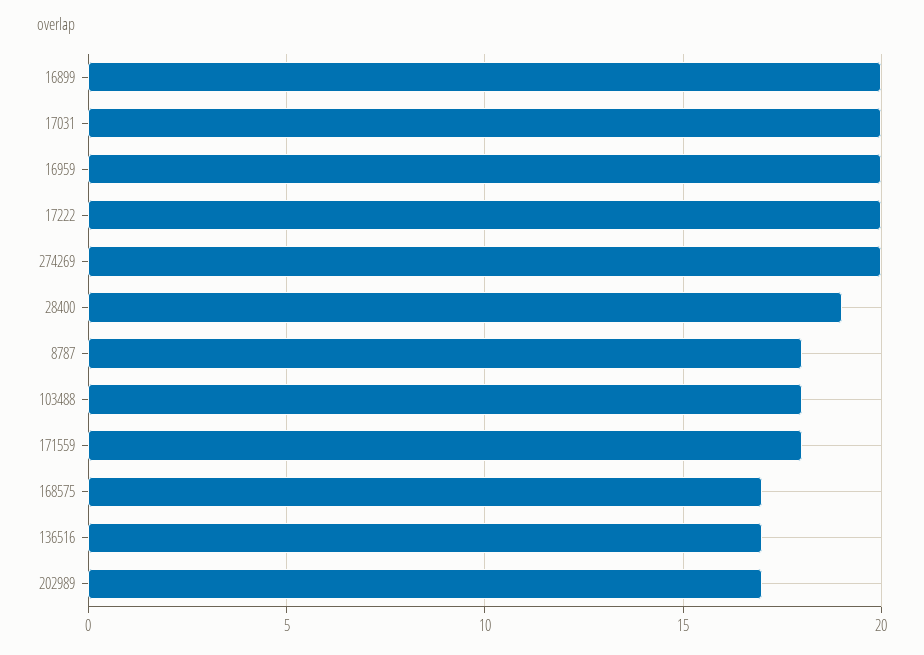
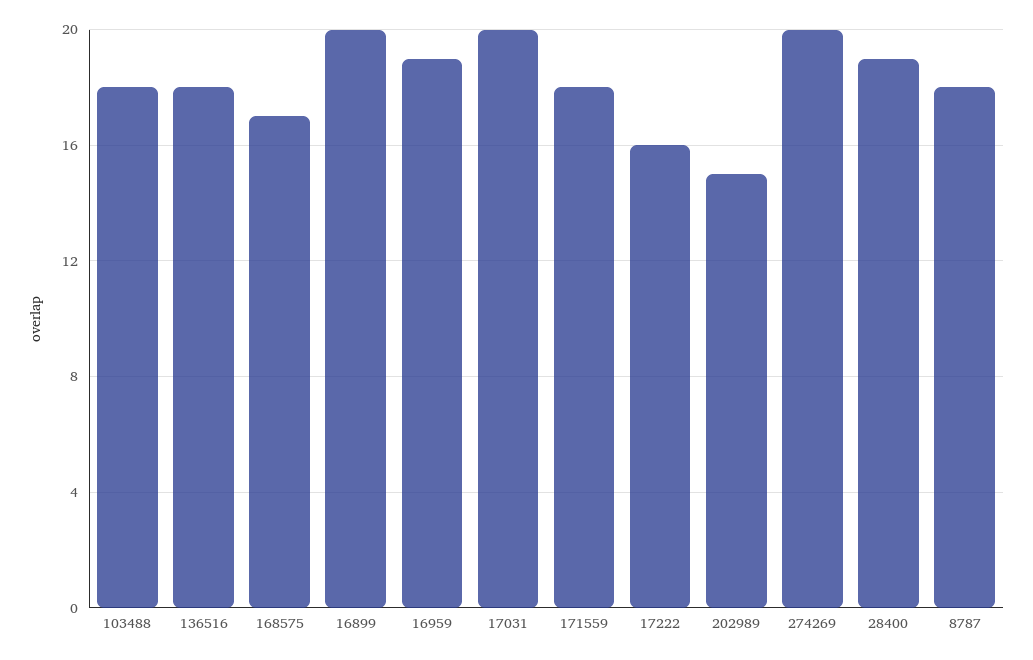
  {
    "16899": 20,
    "17031": 20,
-   "16959": 20,
+   "16959": 19,
-   "17222": 20,
+   "17222": 16,
    "274269": 20,
    "28400": 19,
    "8787": 18,
    "103488": 18,
    "171559": 18,
    "168575": 17,
-   "136516": 17,
+   "136516": 18,
-   "202989": 17
+   "202989": 15
  }

